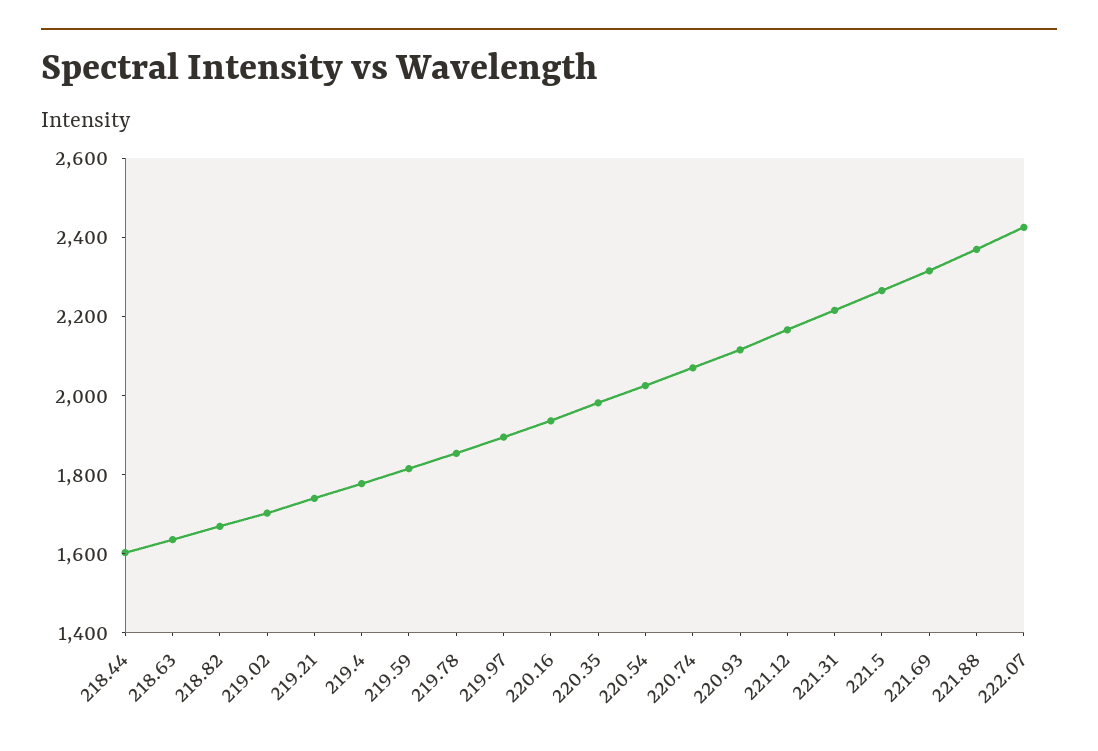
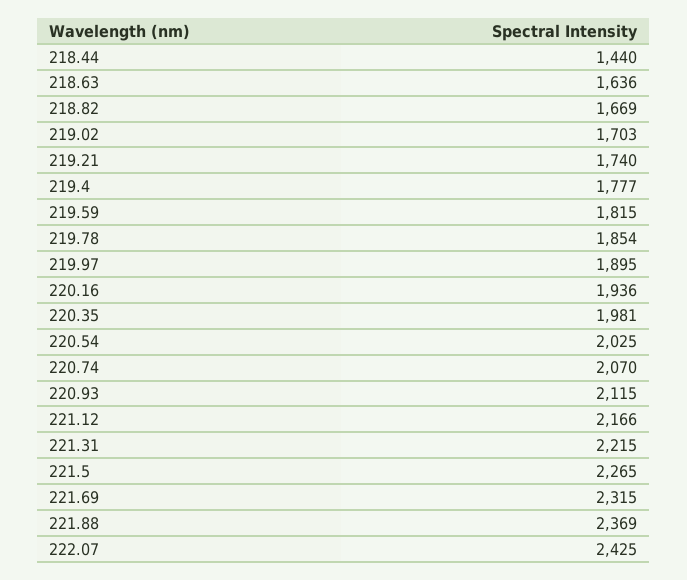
  {
-   "218.44": 1600,
+   "218.44": 1440,
    "218.63": 1636,
    "218.82": 1669,
    "219.02": 1703,
    "219.21": 1740,
    "219.4": 1777,
    "219.59": 1815,
    "219.78": 1854,
    "219.97": 1895,
    "220.16": 1936,
    "220.35": 1981,
    "220.54": 2025,
    "220.74": 2070,
    "220.93": 2115,
    "221.12": 2166,
    "221.31": 2215,
    "221.5": 2265,
    "221.69": 2315,
    "221.88": 2369,
    "222.07": 2425
  }

